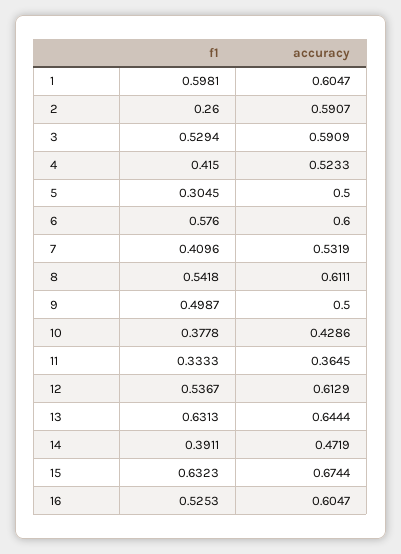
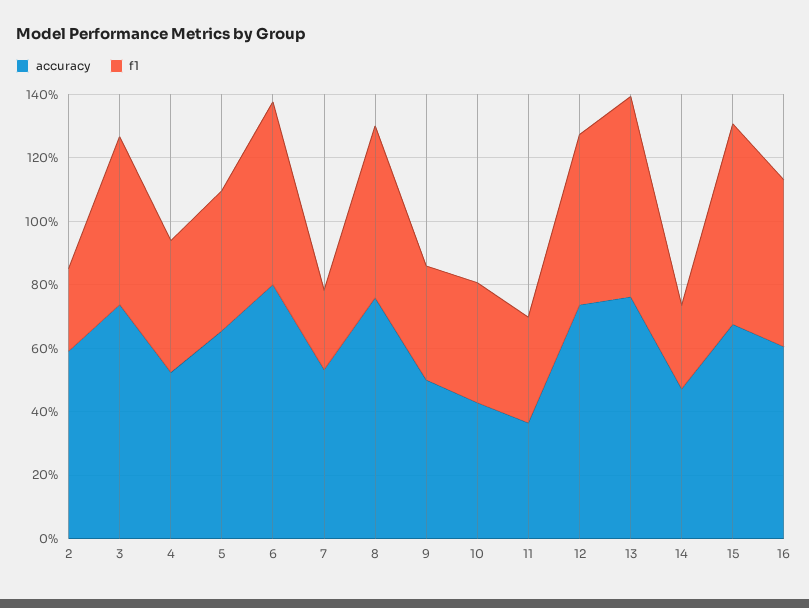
  {
    "f1": {
-     "1": 0.5981,
      "2": 0.26,
      "3": 0.5294,
      "4": 0.415,
-     "5": 0.3045,
+     "5": 0.45,
      "6": 0.576,
-     "7": 0.4096,
+     "7": 0.25,
      "8": 0.5418,
-     "9": 0.4987,
+     "9": 0.35,
      "10": 0.3778,
      "11": 0.3333,
      "12": 0.5367,
      "13": 0.6313,
-     "14": 0.3911,
+     "14": 0.25,
      "15": 0.6323,
      "16": 0.5253
    },
    "accuracy": {
-     "1": 0.6047,
      "2": 0.5907,
-     "3": 0.5909,
+     "3": 0.75,
      "4": 0.5233,
-     "5": 0.5,
+     "5": 0.65,
-     "6": 0.6,
+     "6": 0.8,
      "7": 0.5319,
-     "8": 0.6111,
+     "8": 0.75,
      "9": 0.5,
      "10": 0.4286,
      "11": 0.3645,
-     "12": 0.6129,
+     "12": 0.75,
-     "13": 0.6444,
+     "13": 0.75,
      "14": 0.4719,
      "15": 0.6744,
      "16": 0.6047
    }
  }

